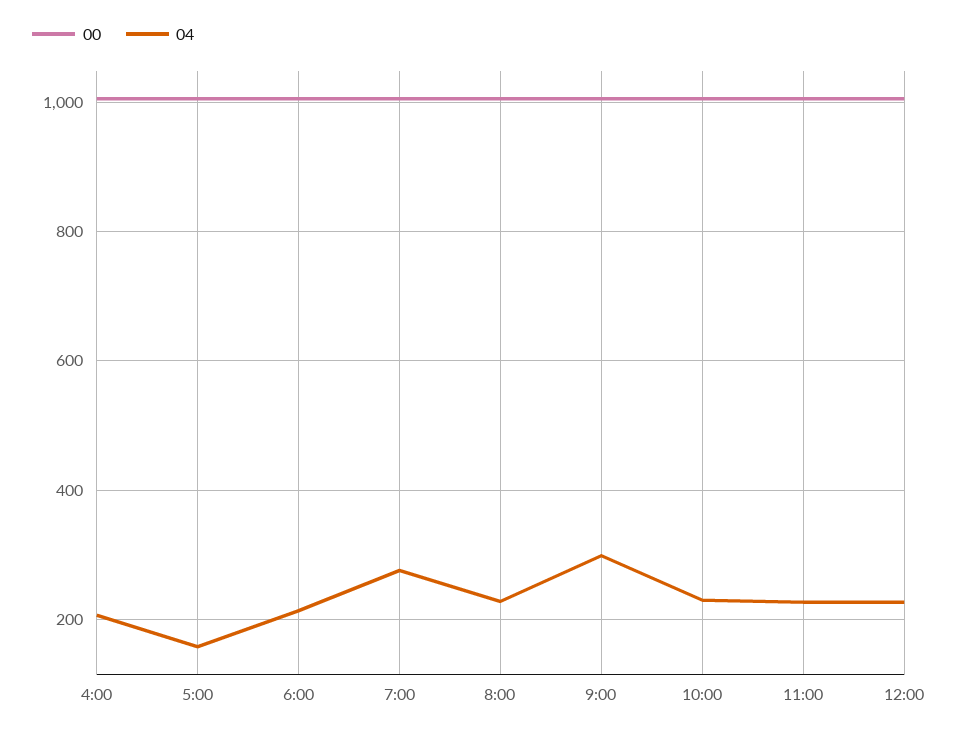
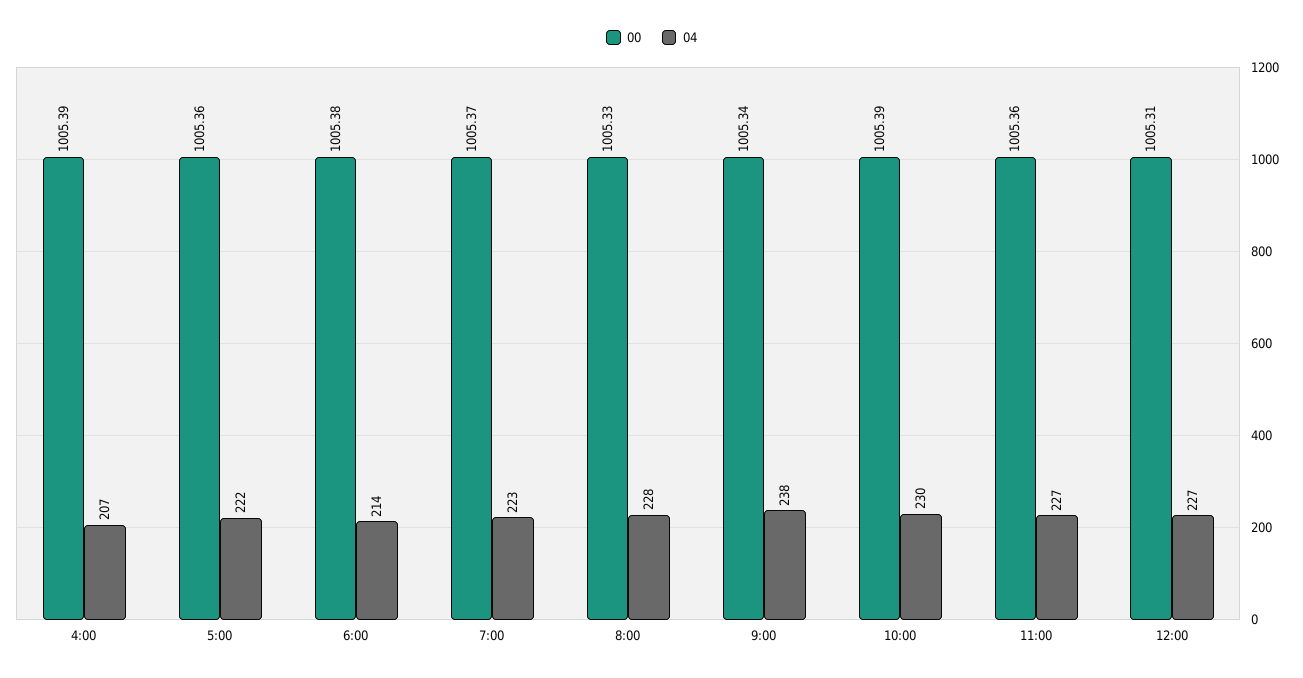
  {
    "00": {
      "4:00": 1005.39,
      "5:00": 1005.36,
      "6:00": 1005.38,
      "7:00": 1005.37,
      "8:00": 1005.33,
      "9:00": 1005.34,
      "10:00": 1005.39,
      "11:00": 1005.36,
      "12:00": 1005.31
    },
    "04": {
      "4:00": 207,
-     "5:00": 160,
+     "5:00": 222,
      "6:00": 214,
-     "7:00": 280,
+     "7:00": 223,
      "8:00": 228,
-     "9:00": 300,
+     "9:00": 238,
      "10:00": 230,
      "11:00": 227,
      "12:00": 227
    }
  }

